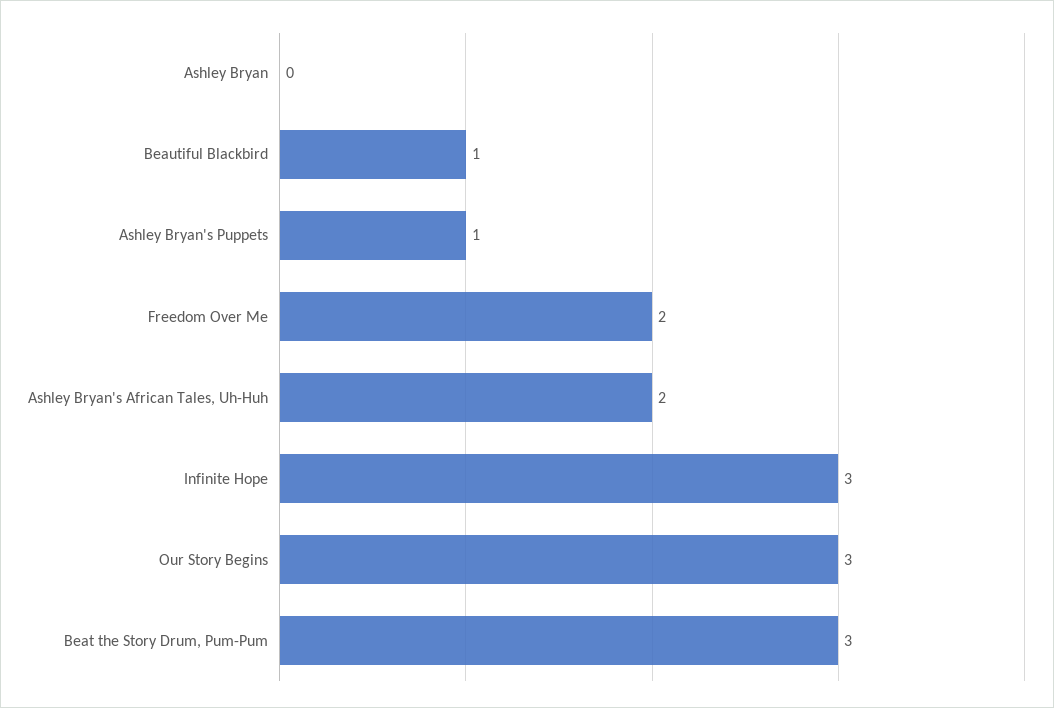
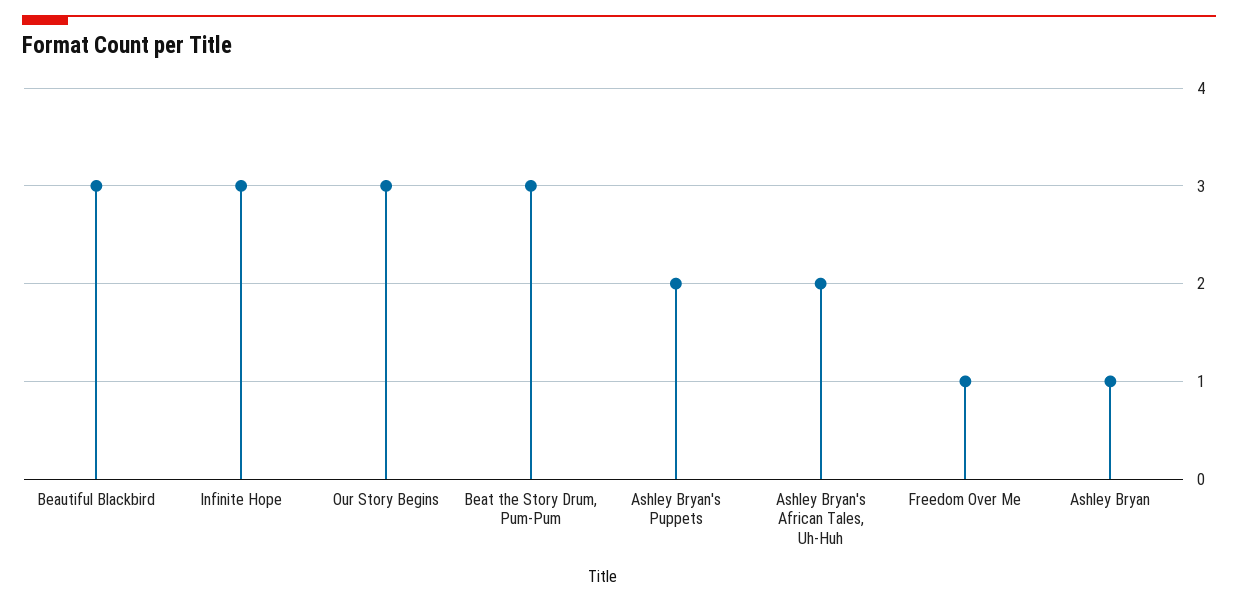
  {
-   "Ashley Bryan": 0,
+   "Ashley Bryan": 1,
-   "Beautiful Blackbird": 1,
+   "Beautiful Blackbird": 3,
-   "Ashley Bryan's Puppets": 1,
+   "Ashley Bryan's Puppets": 2,
-   "Freedom Over Me": 2,
+   "Freedom Over Me": 1,
    "Ashley Bryan's African Tales, Uh-Huh": 2,
    "Infinite Hope": 3,
    "Our Story Begins": 3,
    "Beat the Story Drum, Pum-Pum": 3
  }

